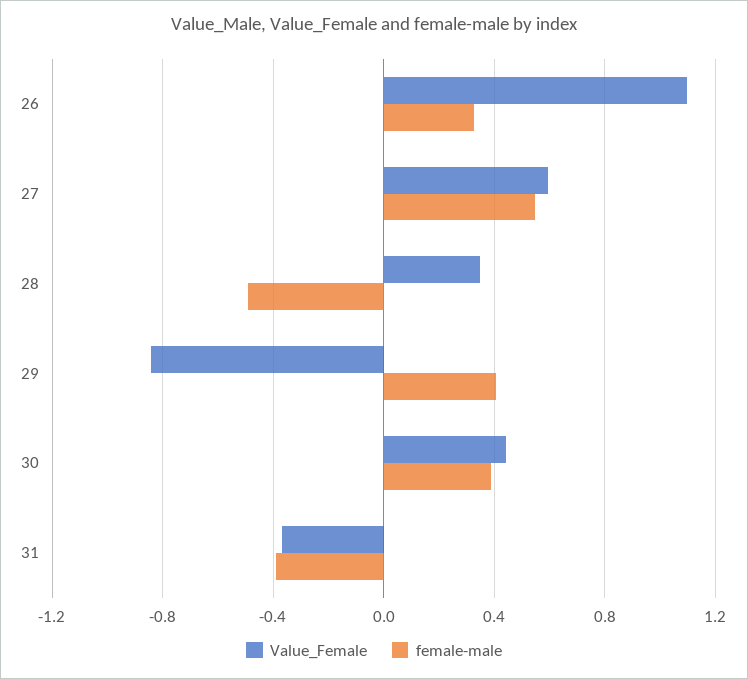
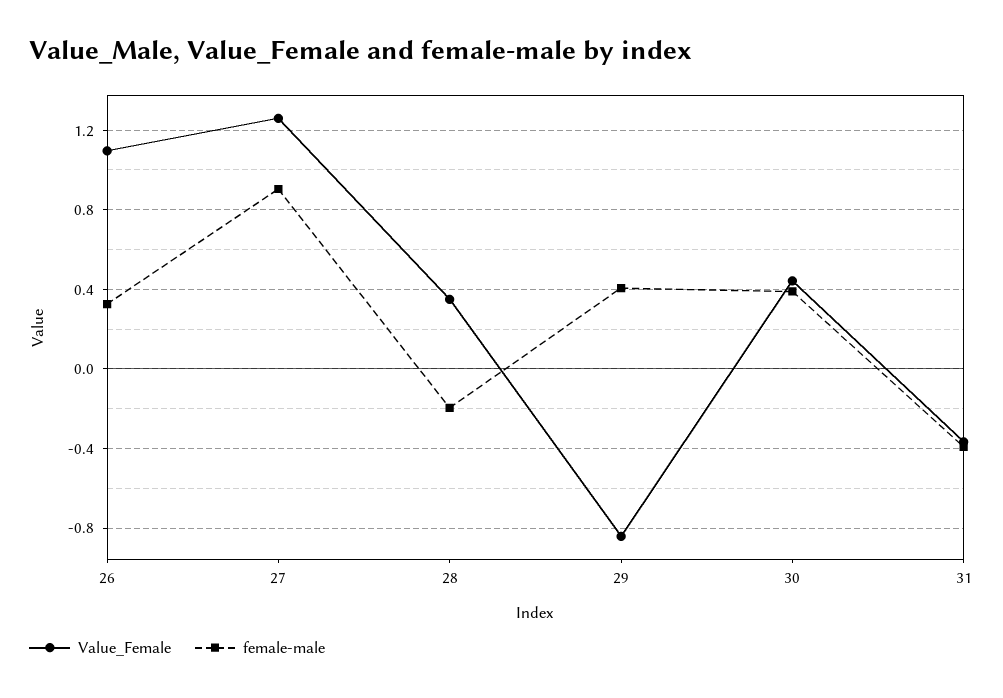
  {
    "Value_Female": {
      "26": 1.1,
-     "27": 0.6,
+     "27": 1.25,
      "28": 0.35,
      "29": -0.85,
      "30": 0.45,
      "31": -0.35
    },
    "female-male": {
      "26": 0.35,
-     "27": 0.55,
+     "27": 0.9,
-     "28": -0.5,
+     "28": -0.2,
      "29": 0.4,
      "30": 0.4,
      "31": -0.4
    }
  }

